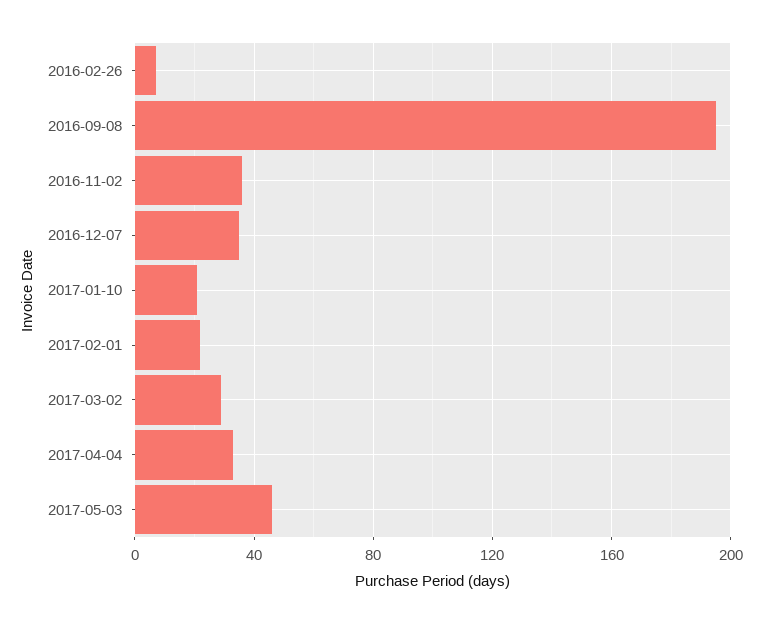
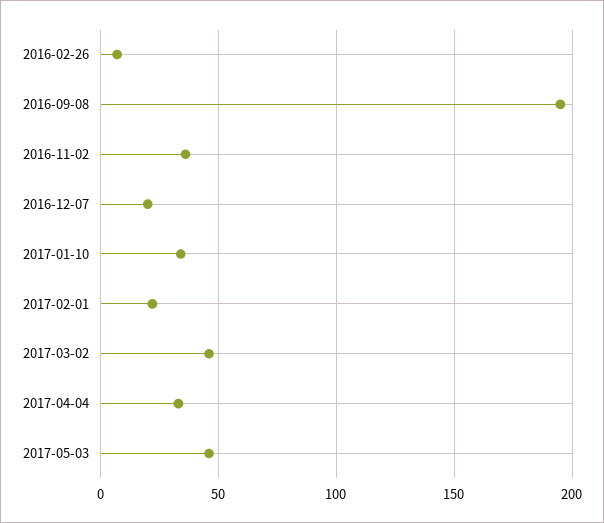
  {
    "2016-02-26": 5,
    "2016-09-08": 195,
    "2016-11-02": 35,
-   "2016-12-07": 35,
+   "2016-12-07": 20,
-   "2017-01-10": 20,
+   "2017-01-10": 35,
    "2017-02-01": 20,
-   "2017-03-02": 30,
+   "2017-03-02": 45,
    "2017-04-04": 35,
    "2017-05-03": 45
  }

